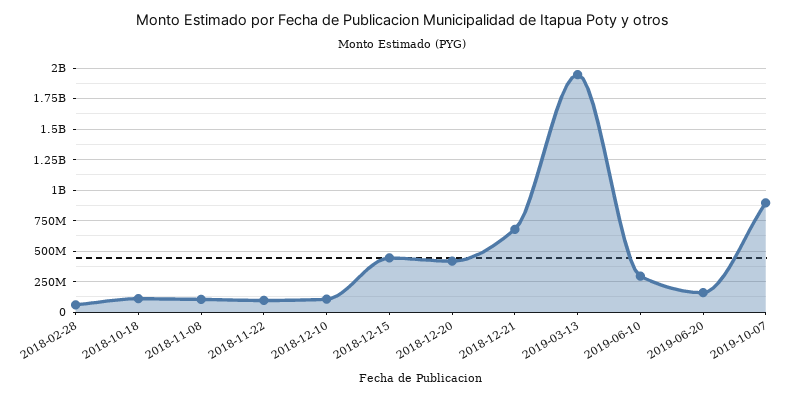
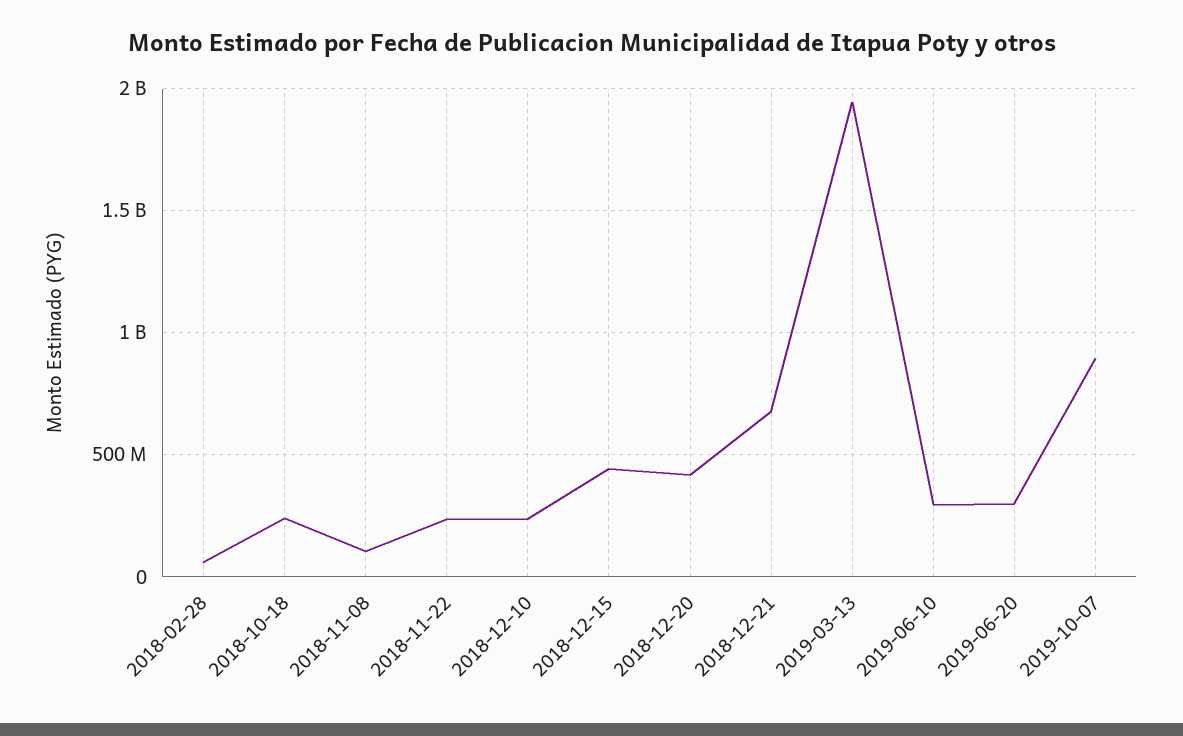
  {
    "2018-02-28": 50000000,
-   "2018-10-18": 100000000,
+   "2018-10-18": 250000000,
    "2018-11-08": 100000000,
-   "2018-11-22": 100000000,
+   "2018-11-22": 250000000,
-   "2018-12-10": 100000000,
+   "2018-12-10": 250000000,
    "2018-12-15": 450000000,
    "2018-12-20": 400000000,
    "2018-12-21": 700000000,
    "2019-03-13": 1950000000,
    "2019-06-10": 300000000,
-   "2019-06-20": 150000000,
+   "2019-06-20": 300000000,
    "2019-10-07": 900000000
  }

